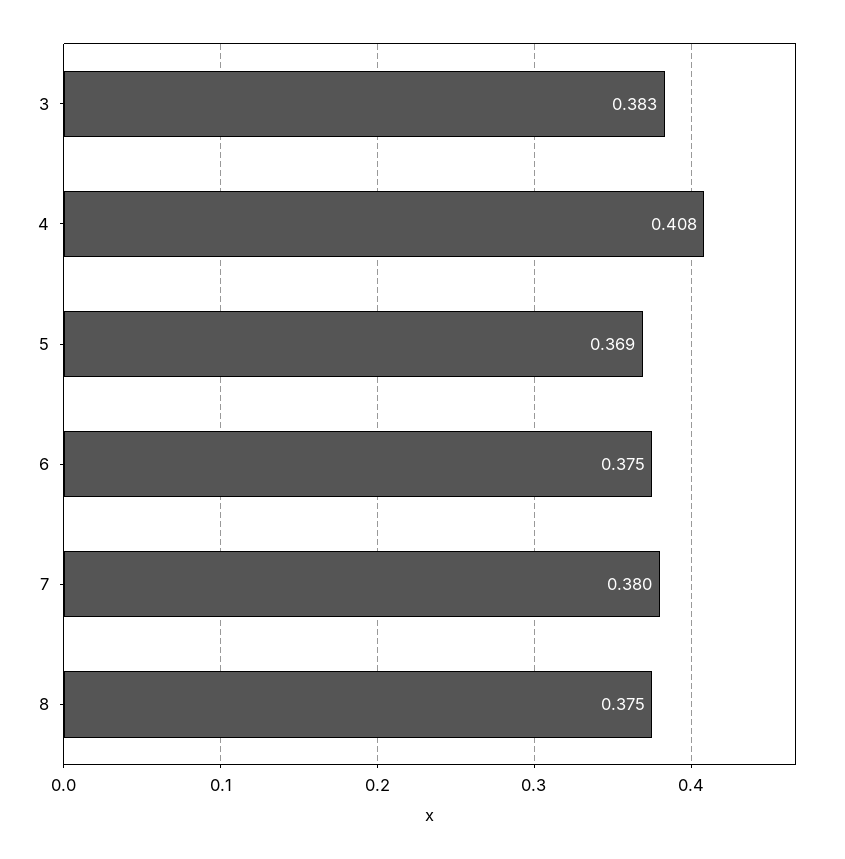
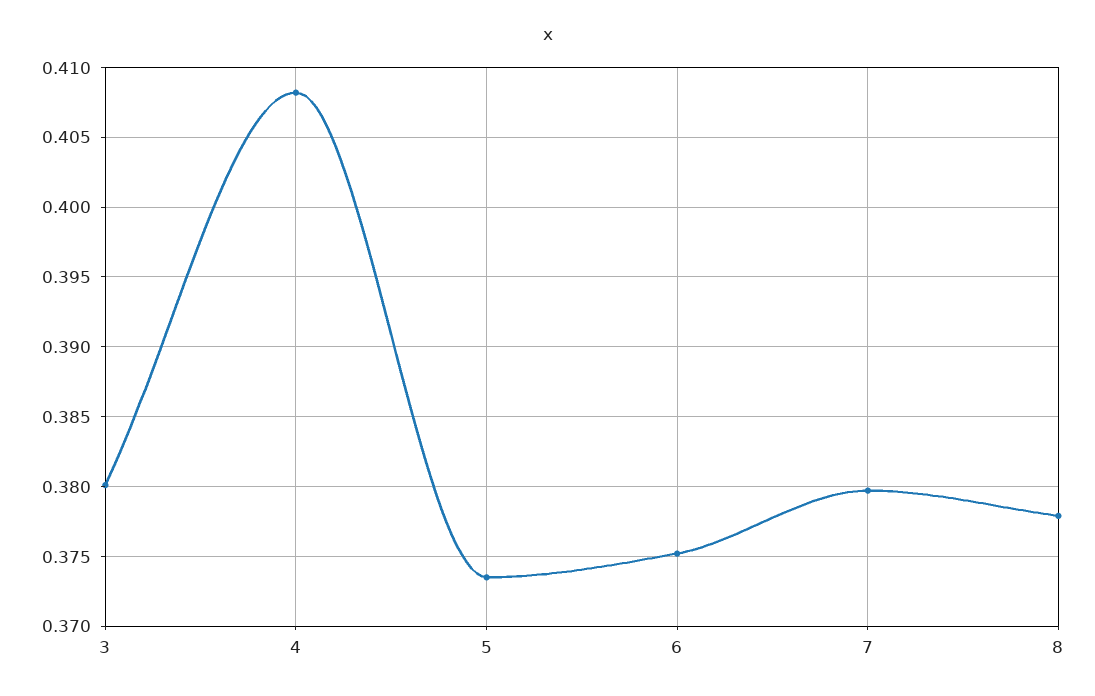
  {
-   "3": 0.383,
+   "3": 0.38,
    "4": 0.408,
-   "5": 0.369,
+   "5": 0.3735,
    "6": 0.375,
    "7": 0.38,
-   "8": 0.375
+   "8": 0.378
  }

